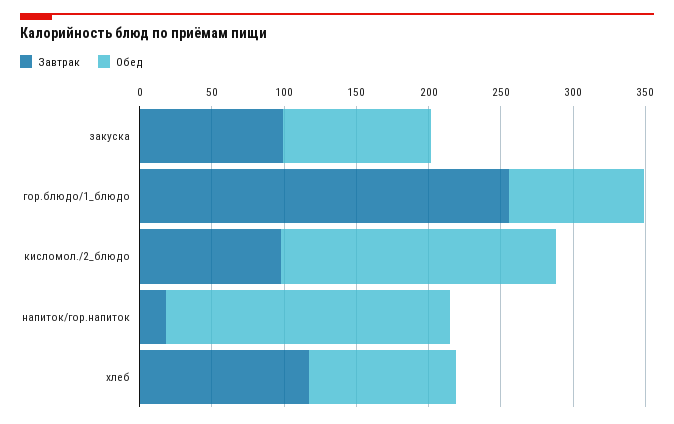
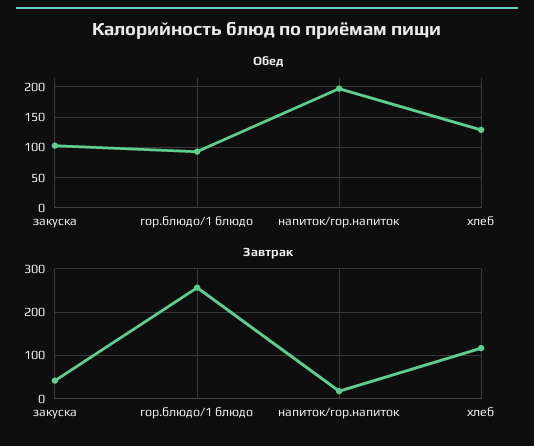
  {
    "Завтрак": {
-     "закуска": 100,
+     "закуска": 40,
      "гор.блюдо/1_блюдо": 260,
-     "кисломол./2_блюдо": 100,
      "напиток/гор.напиток": 20,
      "хлеб": 120
    },
    "Обед": {
      "закуска": 100,
      "гор.блюдо/1_блюдо": 90,
-     "кисломол./2_блюдо": 190,
      "напиток/гор.напиток": 200,
-     "хлеб": 100
+     "хлеб": 130
    }
  }

